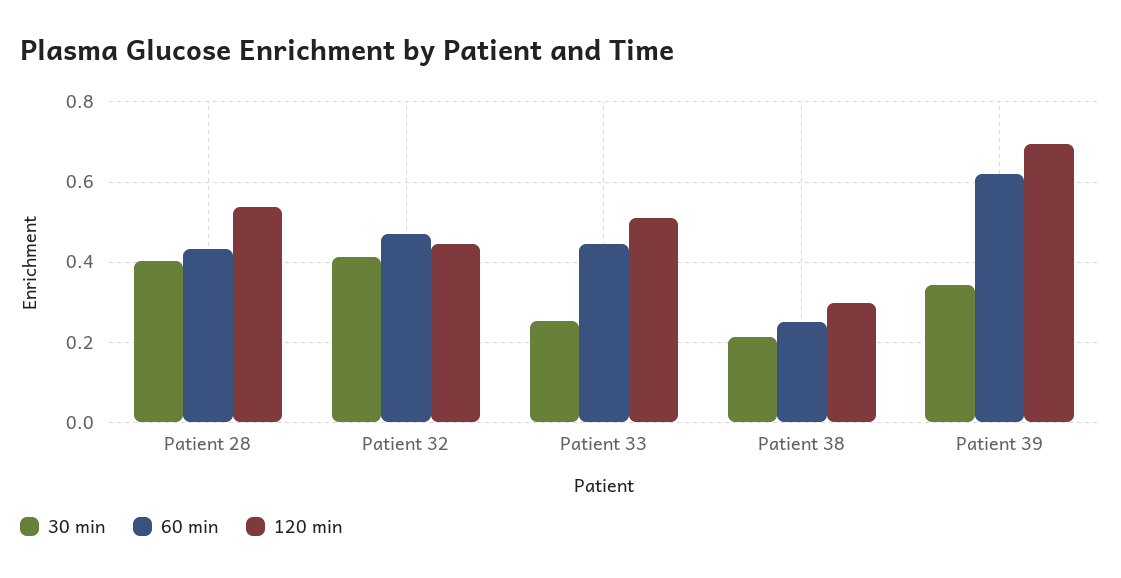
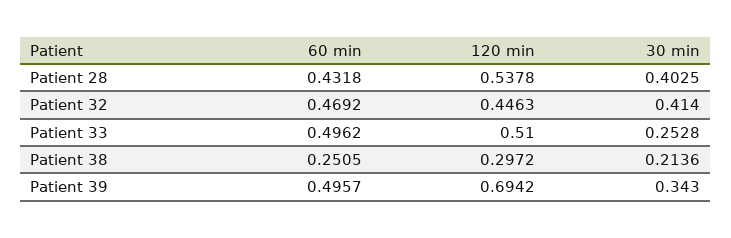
  {
    "30 min": {
      "Patient 28": 0.4025,
      "Patient 32": 0.414,
      "Patient 33": 0.2528,
      "Patient 38": 0.2136,
      "Patient 39": 0.343
    },
    "60 min": {
      "Patient 28": 0.4318,
      "Patient 32": 0.4692,
-     "Patient 33": 0.44,
+     "Patient 33": 0.4962,
      "Patient 38": 0.2505,
-     "Patient 39": 0.62
+     "Patient 39": 0.4957
    },
    "120 min": {
      "Patient 28": 0.5378,
      "Patient 32": 0.4463,
      "Patient 33": 0.51,
      "Patient 38": 0.2972,
      "Patient 39": 0.6942
    }
  }

